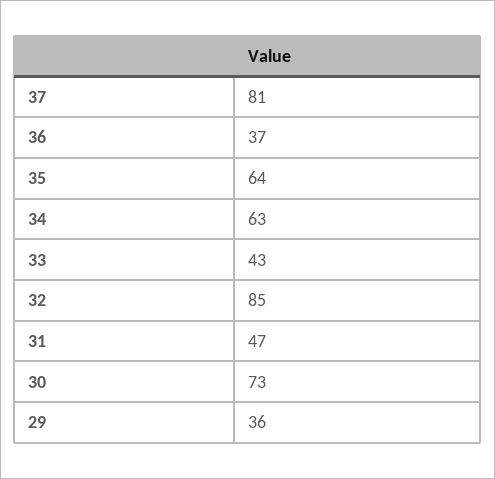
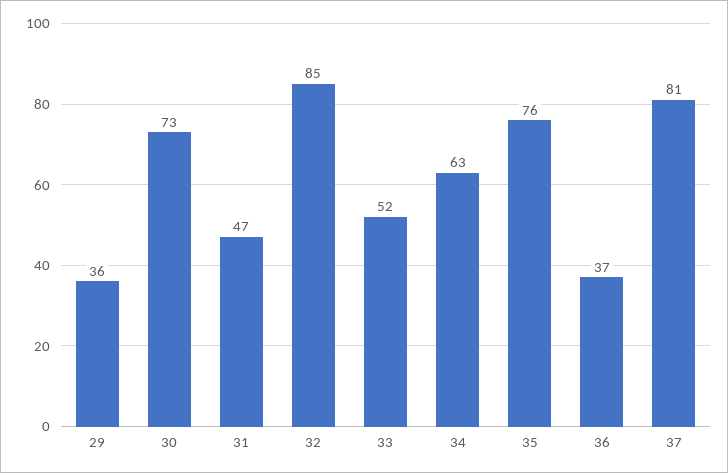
  {
    "37": 81,
    "36": 37,
-   "35": 64,
+   "35": 76,
    "34": 63,
-   "33": 43,
+   "33": 52,
    "32": 85,
    "31": 47,
    "30": 73,
    "29": 36
  }

